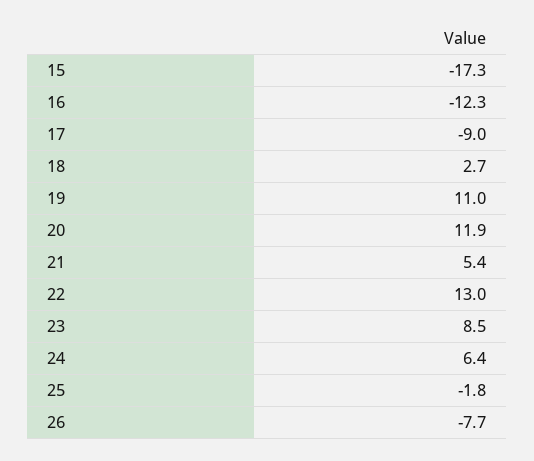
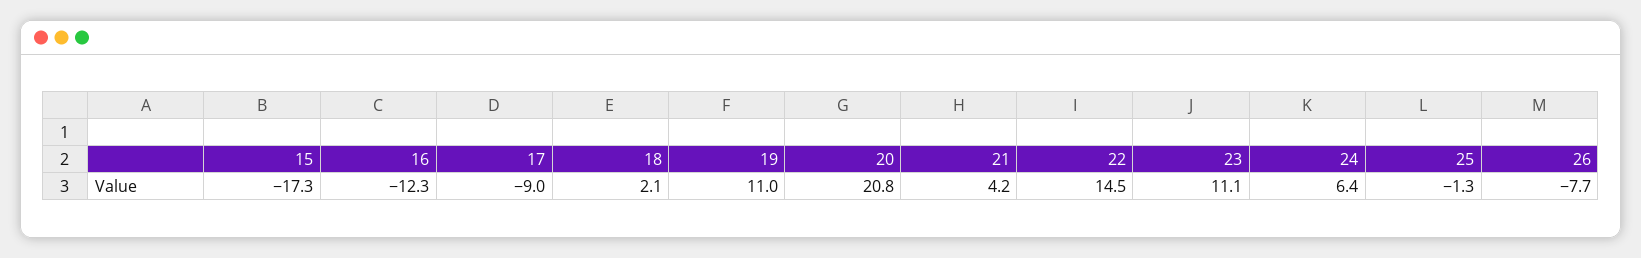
  {
    "15": -17.3,
    "16": -12.3,
    "17": -9,
-   "18": 2.7,
+   "18": 2.1,
    "19": 11,
-   "20": 11.9,
+   "20": 20.8,
-   "21": 5.4,
+   "21": 4.2,
-   "22": 13,
+   "22": 14.5,
-   "23": 8.5,
+   "23": 11.1,
    "24": 6.4,
-   "25": -1.8,
+   "25": -1.3,
    "26": -7.7
  }

